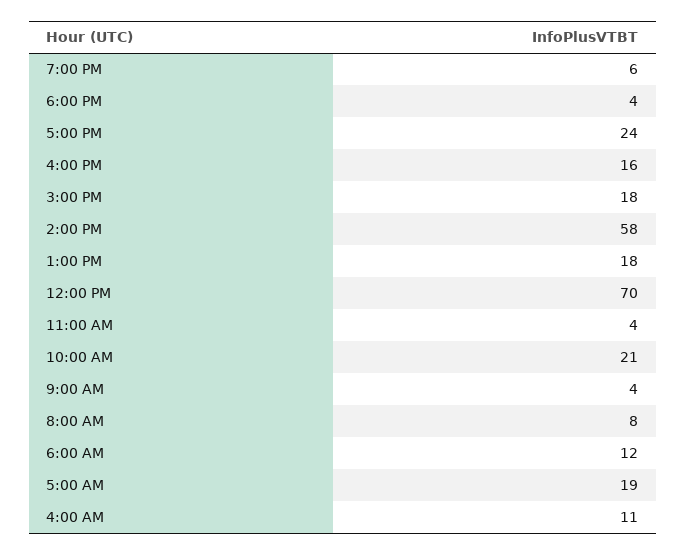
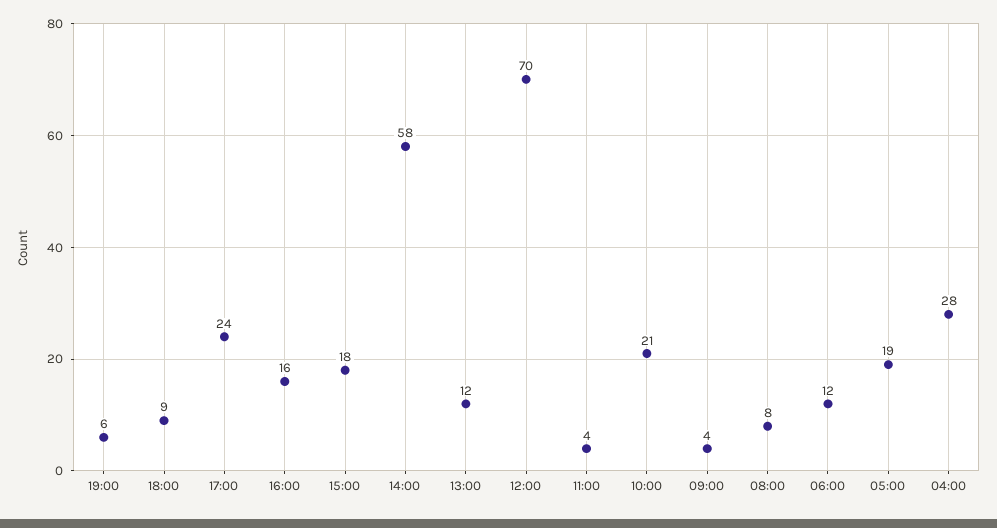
  {
    "7:00 PM": 6,
-   "6:00 PM": 4,
+   "6:00 PM": 9,
    "5:00 PM": 24,
    "4:00 PM": 16,
    "3:00 PM": 18,
    "2:00 PM": 58,
-   "1:00 PM": 18,
+   "1:00 PM": 12,
    "12:00 PM": 70,
    "11:00 AM": 4,
    "10:00 AM": 21,
    "9:00 AM": 4,
    "8:00 AM": 8,
    "6:00 AM": 12,
    "5:00 AM": 19,
-   "4:00 AM": 11
+   "4:00 AM": 28
  }

